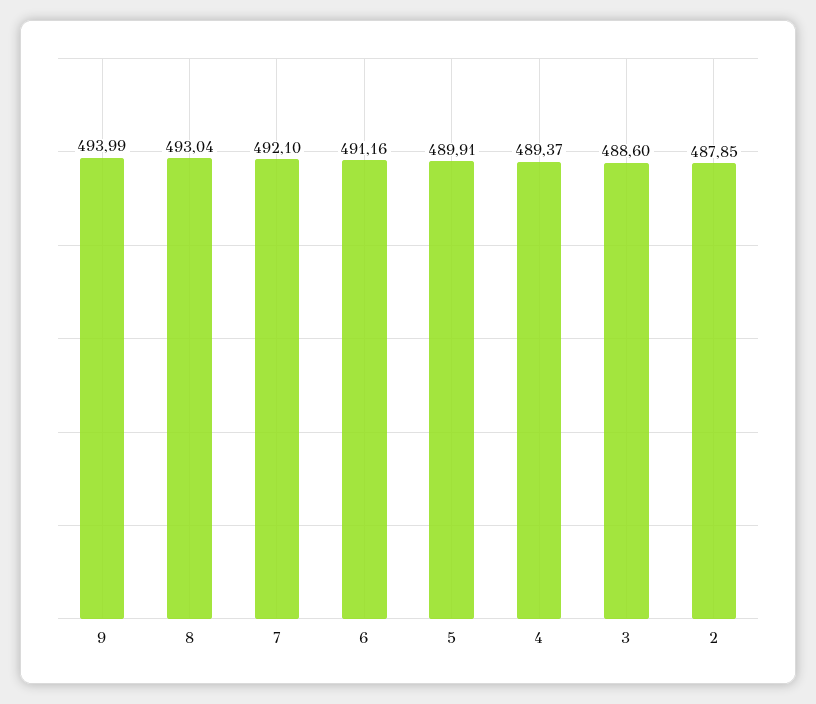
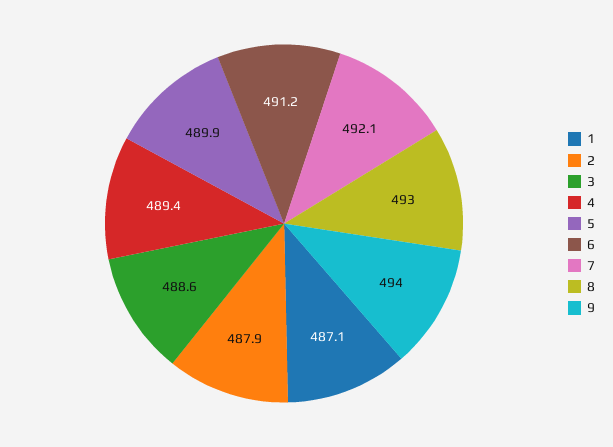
  {
    "9": 493.99,
    "8": 493.04,
    "7": 492.1,
    "6": 491.16,
    "5": 489.91,
    "4": 489.37,
    "3": 488.6,
-   "2": 487.85
+   "2": 487.85,
+   "1": 487.1
  }

